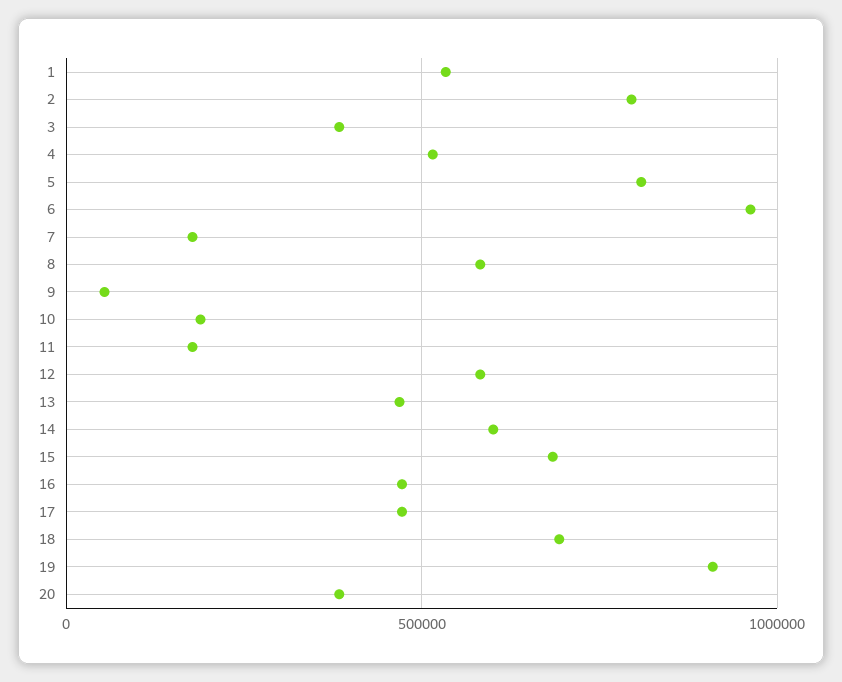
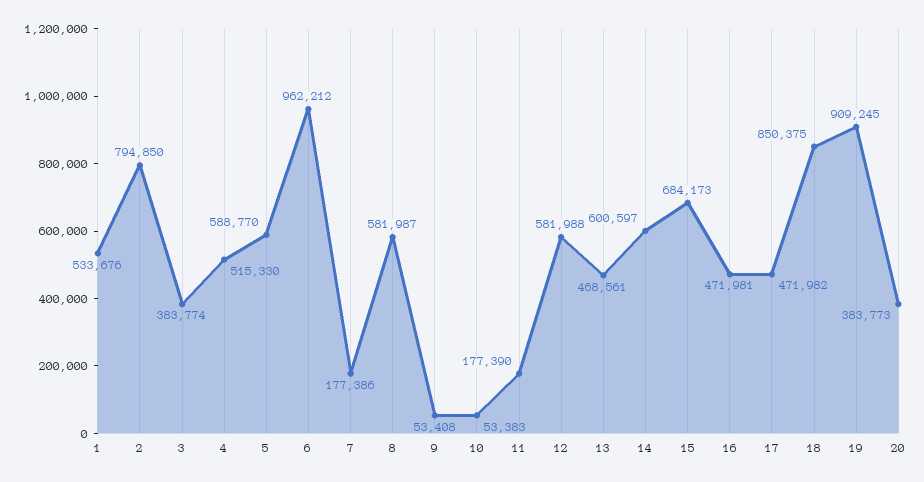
  {
    "1": 533676,
    "2": 794850,
    "3": 383774,
    "4": 515330,
-   "5": 800000,
+   "5": 588770,
    "6": 962212,
    "7": 177386,
    "8": 581987,
    "9": 53408,
-   "10": 200000,
+   "10": 53383,
    "11": 177390,
    "12": 581988,
    "13": 468561,
    "14": 600597,
    "15": 684173,
    "16": 471981,
    "17": 471982,
-   "18": 700000,
+   "18": 850375,
    "19": 909245,
    "20": 383773
  }

